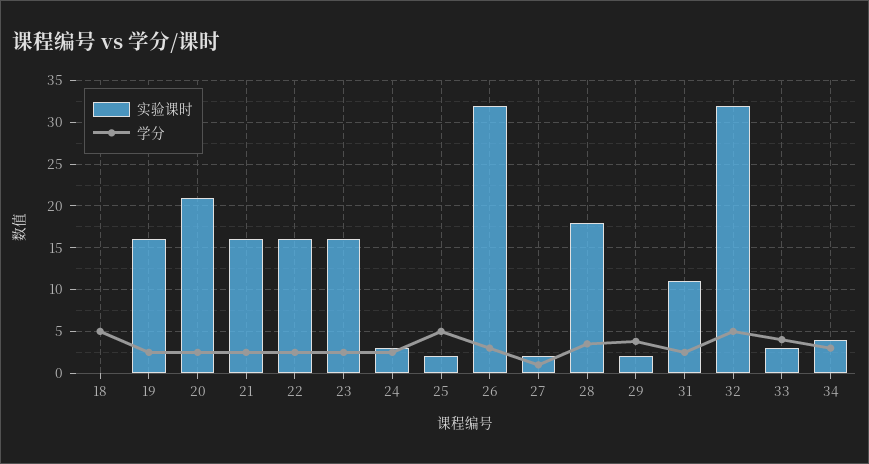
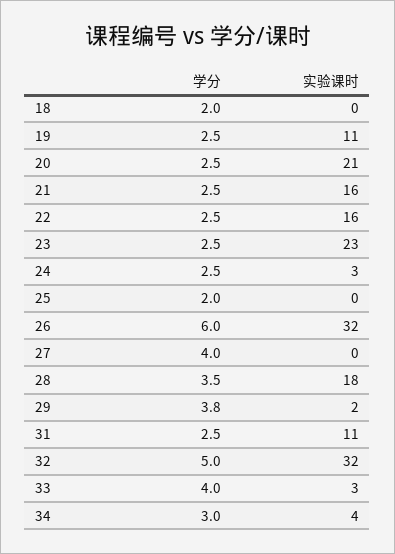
  {
    "实验课时": {
      "18": 0,
-     "19": 16,
+     "19": 11,
      "20": 21,
      "21": 16,
      "22": 16,
-     "23": 16,
+     "23": 23,
      "24": 3,
-     "25": 2,
+     "25": 0,
      "26": 32,
-     "27": 2,
+     "27": 0,
      "28": 18,
      "29": 2,
      "31": 11,
      "32": 32,
      "33": 3,
      "34": 4
    },
    "学分": {
-     "18": 5,
+     "18": 2,
      "19": 2.5,
      "20": 2.5,
      "21": 2.5,
      "22": 2.5,
      "23": 2.5,
      "24": 2.5,
-     "25": 5,
+     "25": 2,
-     "26": 3,
+     "26": 6,
-     "27": 1,
+     "27": 4,
      "28": 3.5,
      "29": 3.8,
      "31": 2.5,
      "32": 5,
      "33": 4,
      "34": 3
    }
  }

